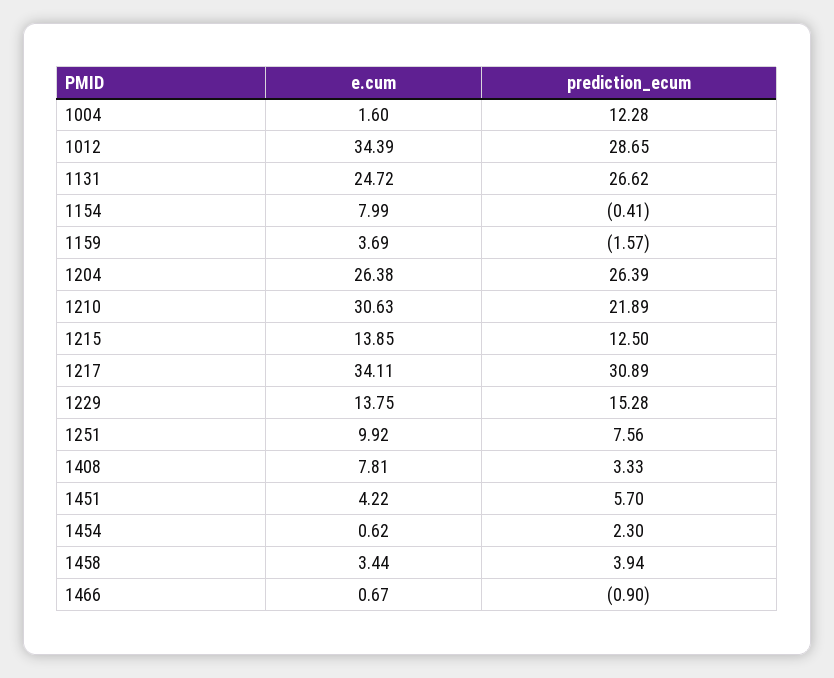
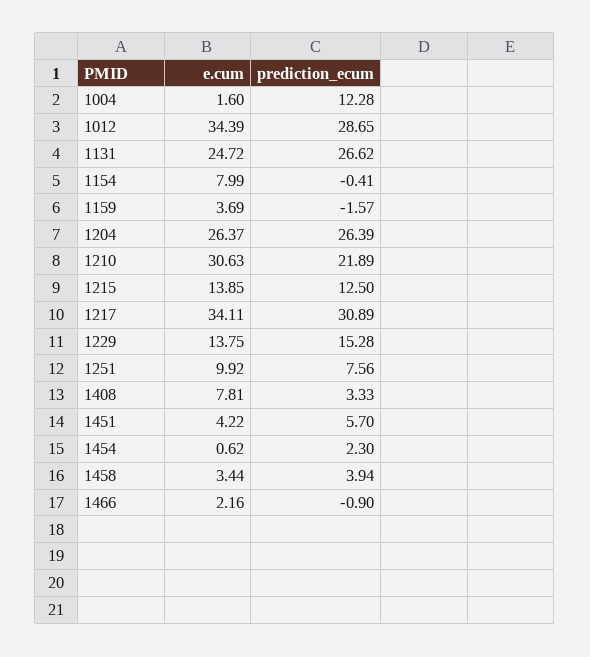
  {
    "e.cum": {
      "1004": 1.6,
      "1012": 34.39,
      "1131": 24.72,
      "1154": 7.99,
      "1159": 3.69,
-     "1204": 26.38,
+     "1204": 26.37,
      "1210": 30.63,
      "1215": 13.85,
      "1217": 34.11,
      "1229": 13.75,
      "1251": 9.92,
      "1408": 7.81,
      "1451": 4.22,
      "1454": 0.62,
      "1458": 3.44,
-     "1466": 0.67
+     "1466": 2.16
    },
    "prediction_ecum": {
      "1004": 12.28,
      "1012": 28.65,
      "1131": 26.62,
      "1154": -0.41,
      "1159": -1.57,
      "1204": 26.39,
      "1210": 21.89,
      "1215": 12.5,
      "1217": 30.89,
      "1229": 15.28,
      "1251": 7.56,
      "1408": 3.33,
      "1451": 5.7,
      "1454": 2.3,
      "1458": 3.94,
      "1466": -0.9
    }
  }

